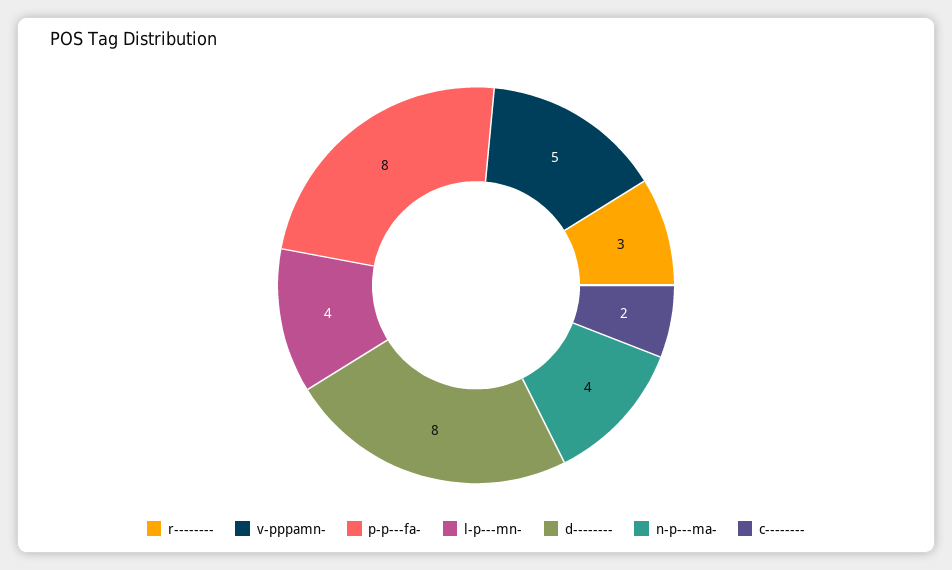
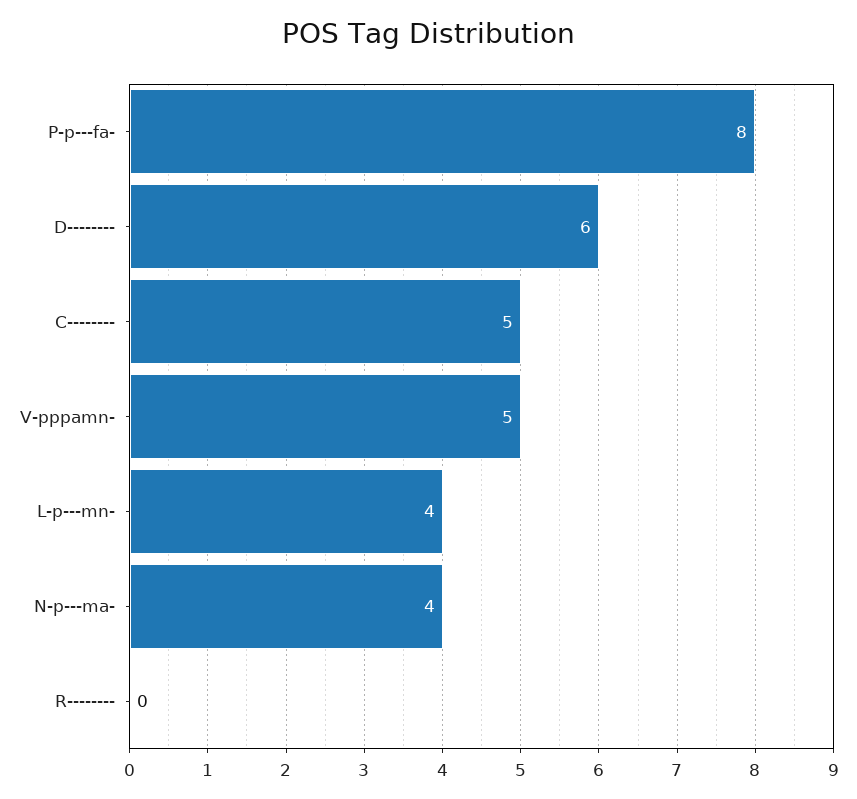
  {
-   "r--------": 3,
+   "r--------": 0,
    "v-pppamn-": 5,
    "p-p---fa-": 8,
    "l-p---mn-": 4,
-   "d--------": 8,
+   "d--------": 6,
    "n-p---ma-": 4,
-   "c--------": 2
+   "c--------": 5
  }

